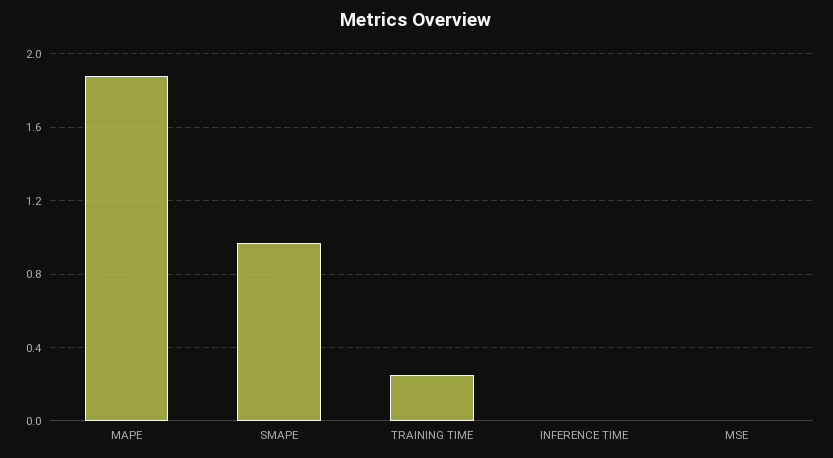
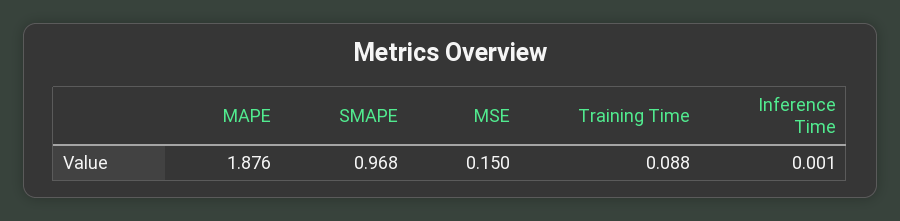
  {
    "MAPE": 1.876,
    "SMAPE": 0.968,
-   "TRAINING TIME": 0.25,
+   "TRAINING TIME": 0.088,
    "INFERENCE TIME": 0.001,
-   "MSE": 0
+   "MSE": 0.15
  }

